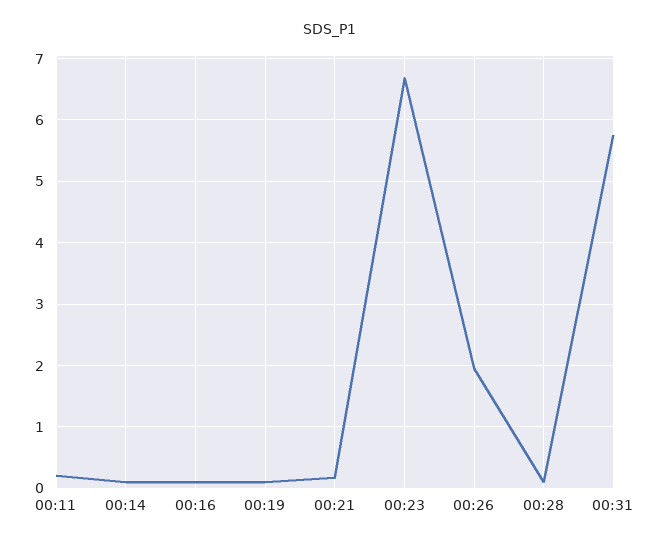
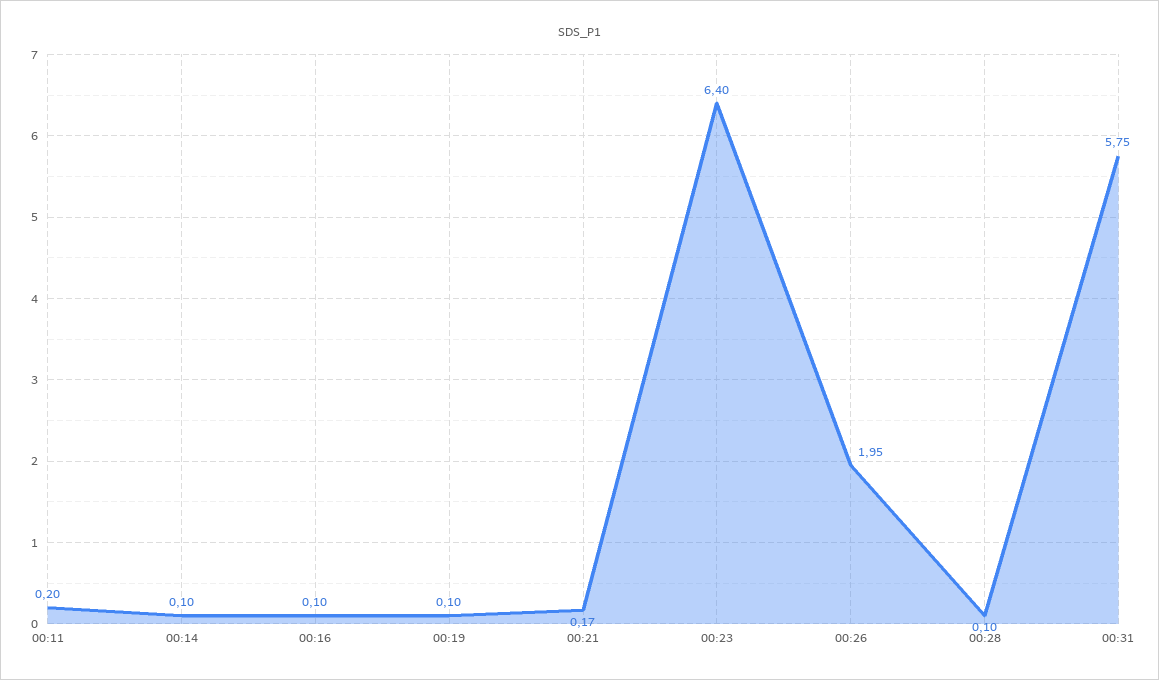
  {
    "00:11": 0.2,
    "00:14": 0.1,
    "00:16": 0.1,
    "00:19": 0.1,
    "00:21": 0.17,
-   "00:23": 6.7,
+   "00:23": 6.4,
    "00:26": 1.95,
    "00:28": 0.1,
    "00:31": 5.75
  }

